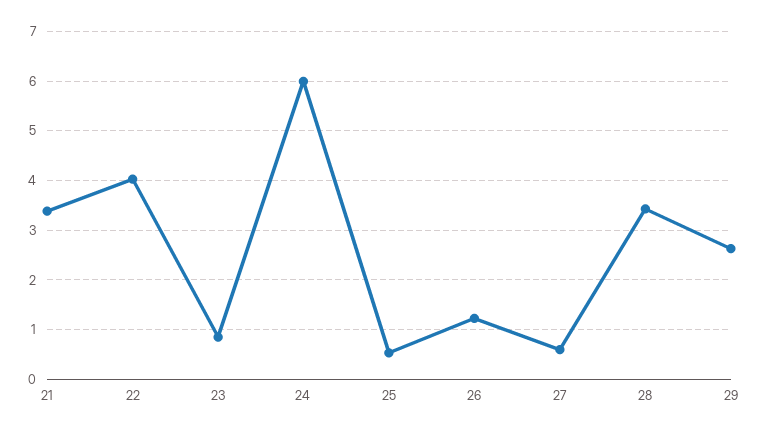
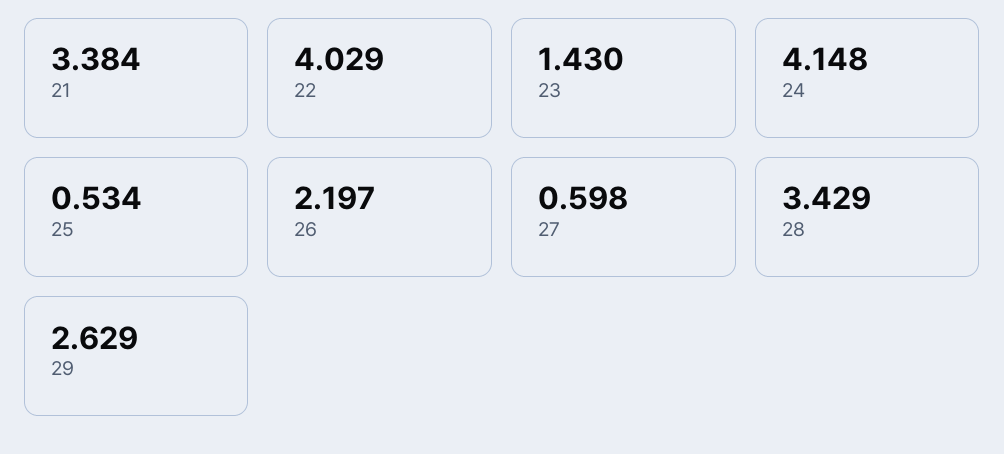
  {
    "21": 3.384,
    "22": 4.029,
-   "23": 0.8,
+   "23": 1.43,
-   "24": 6,
+   "24": 4.148,
    "25": 0.534,
-   "26": 1.2,
+   "26": 2.197,
    "27": 0.598,
    "28": 3.429,
    "29": 2.629
  }

